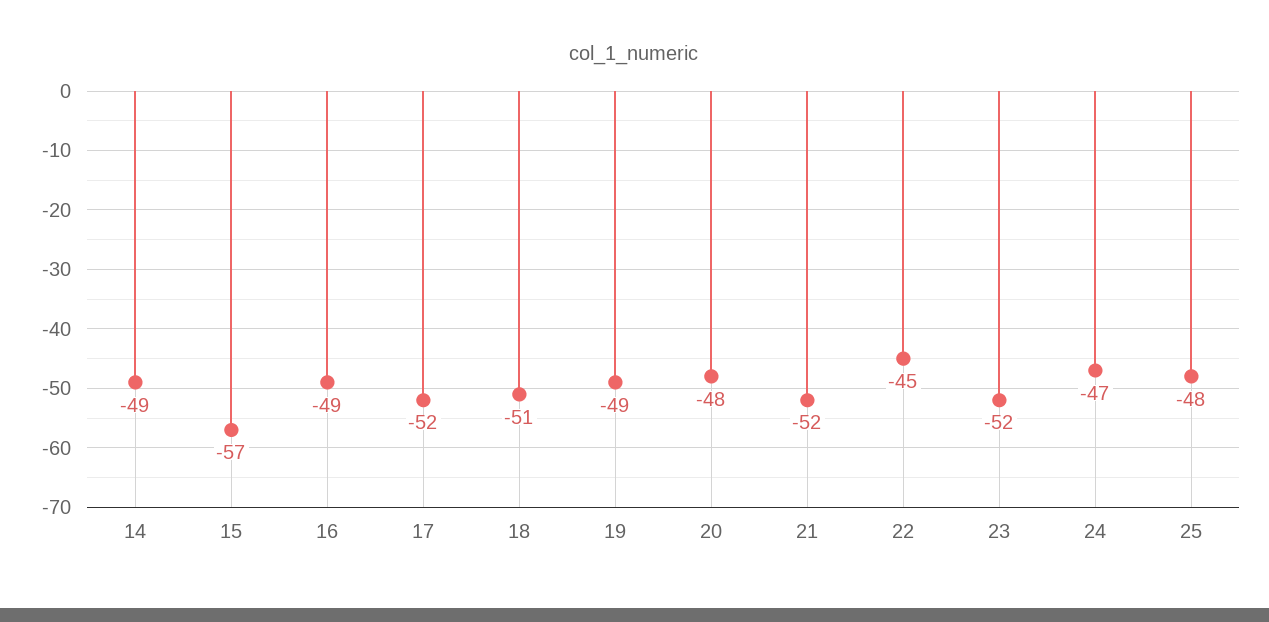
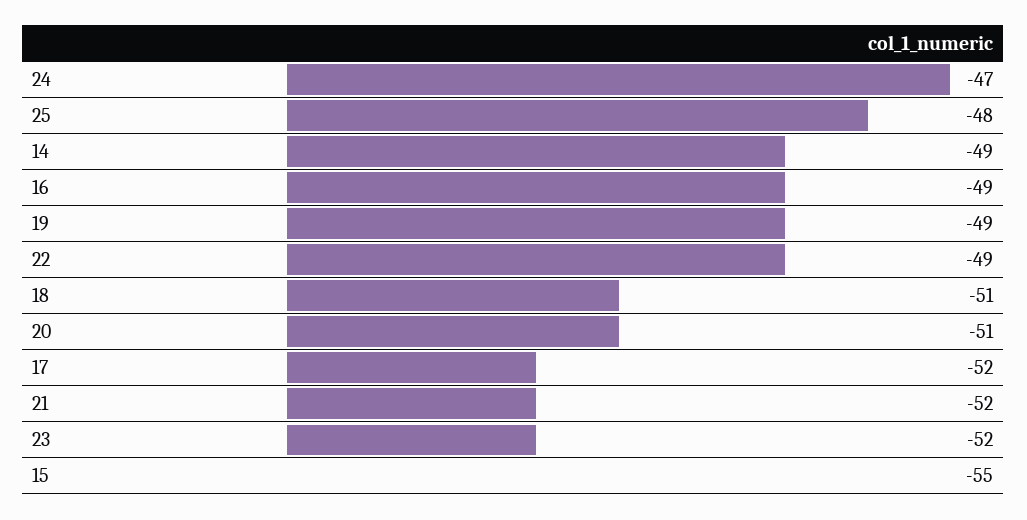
  {
    "14": -49,
-   "15": -57,
+   "15": -55,
    "16": -49,
    "17": -52,
    "18": -51,
    "19": -49,
-   "20": -48,
+   "20": -51,
    "21": -52,
-   "22": -45,
+   "22": -49,
    "23": -52,
    "24": -47,
    "25": -48
  }

